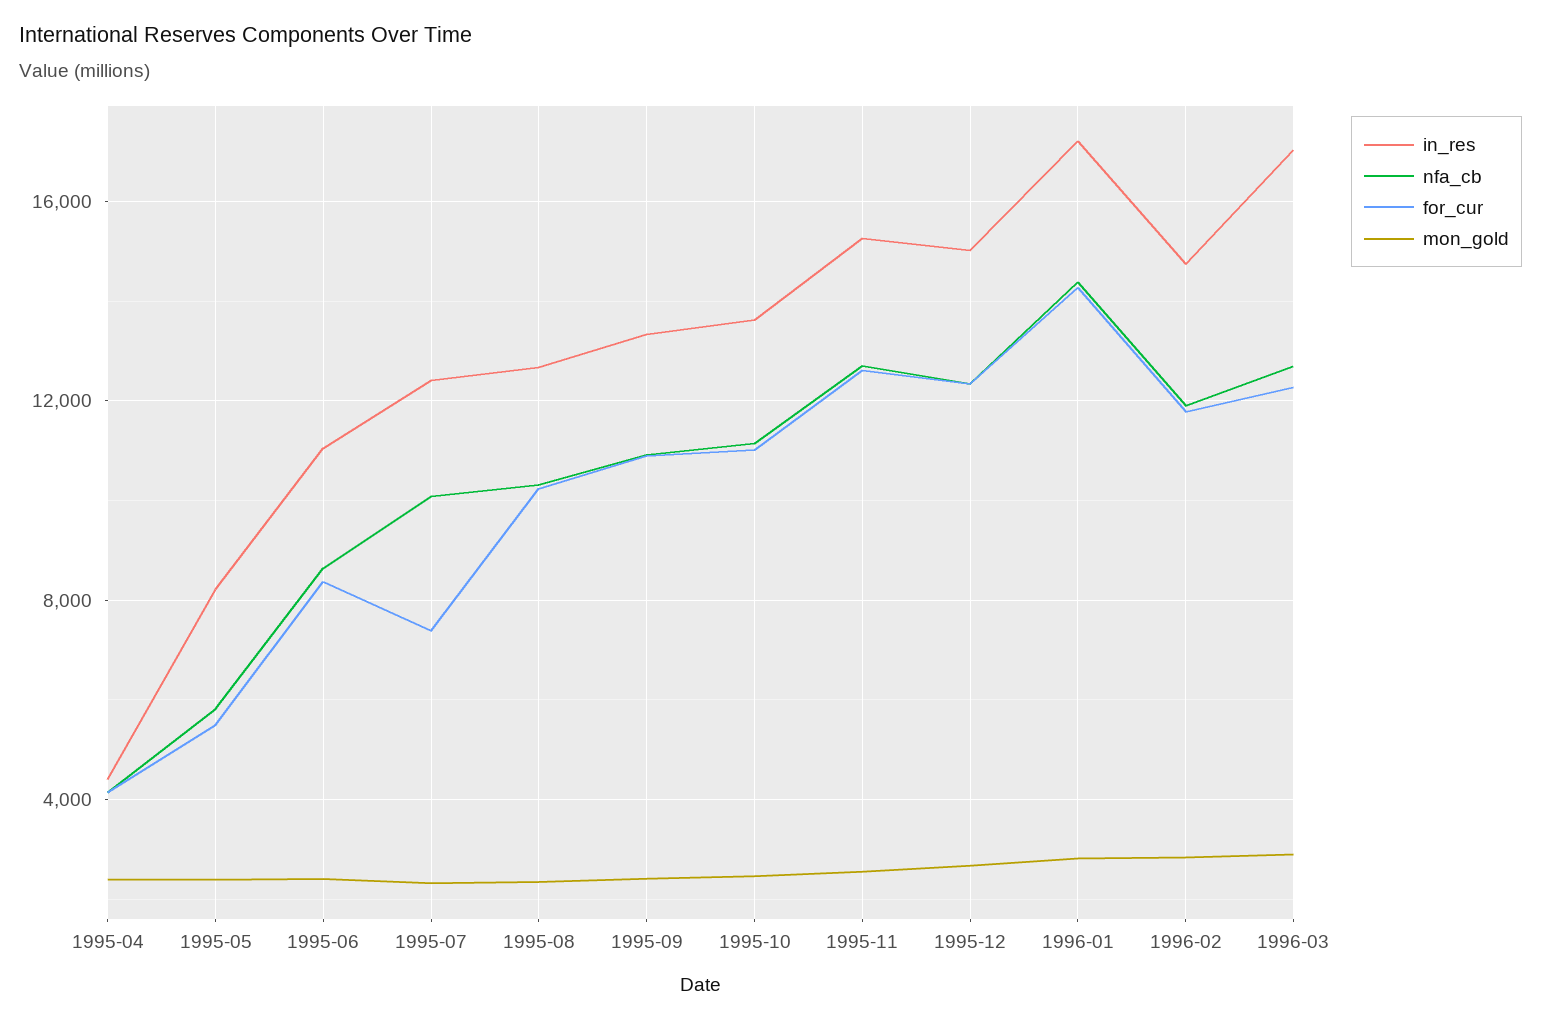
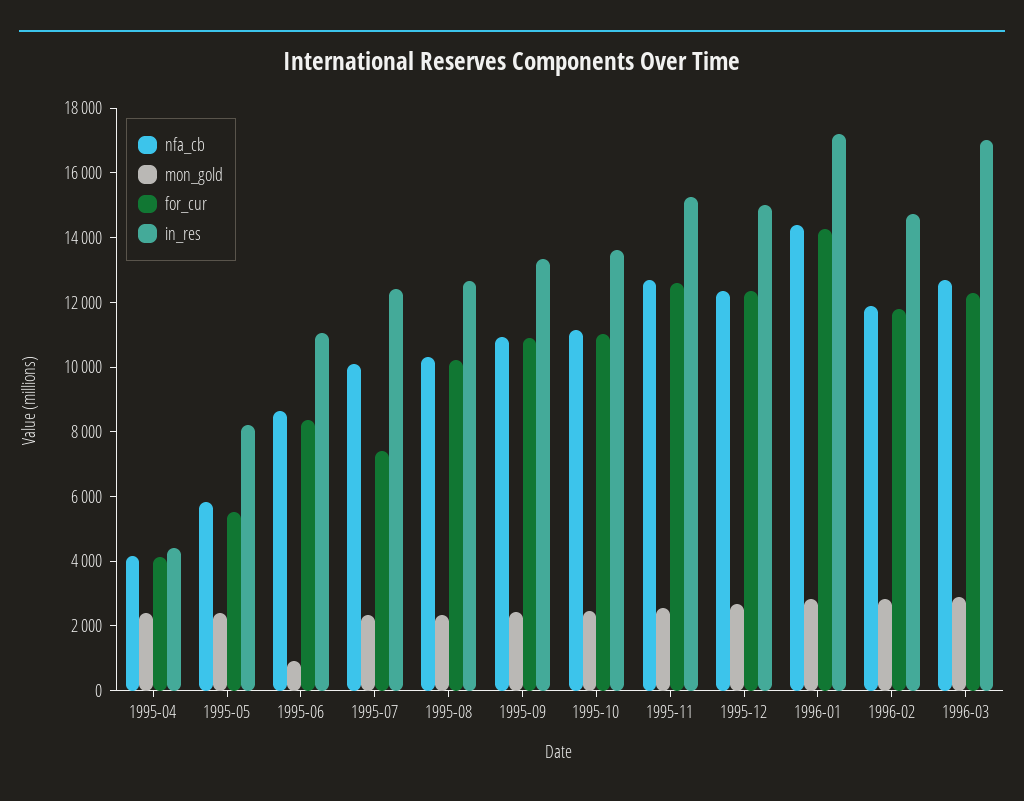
  {
    "in_res": {
      "1995-04": 4500,
      "1995-05": 8000,
      "1995-06": 11000,
      "1995-07": 12500,
      "1995-08": 12500,
      "1995-09": 13500,
      "1995-10": 13500,
      "1995-11": 15500,
      "1995-12": 15000,
      "1996-01": 17000,
      "1996-02": 14500,
      "1996-03": 17000
    },
    "nfa_cb": {
      "1995-04": 4000,
      "1995-05": 6000,
      "1995-06": 8500,
      "1995-07": 10000,
      "1995-08": 10500,
      "1995-09": 11000,
      "1995-10": 11000,
      "1995-11": 12500,
      "1995-12": 12500,
      "1996-01": 14500,
      "1996-02": 12000,
      "1996-03": 12500
    },
    "for_cur": {
      "1995-04": 4000,
      "1995-05": 5500,
      "1995-06": 8500,
      "1995-07": 7500,
      "1995-08": 10000,
      "1995-09": 11000,
      "1995-10": 11000,
      "1995-11": 12500,
      "1995-12": 12500,
      "1996-01": 14500,
      "1996-02": 12000,
      "1996-03": 12500
    },
    "mon_gold": {
      "1995-04": 2500,
      "1995-05": 2500,
-     "1995-06": 2500,
+     "1995-06": 1000,
      "1995-07": 2500,
      "1995-08": 2500,
      "1995-09": 2500,
      "1995-10": 2500,
      "1995-11": 2500,
      "1995-12": 2500,
      "1996-01": 3000,
      "1996-02": 3000,
      "1996-03": 3000
    }
  }

